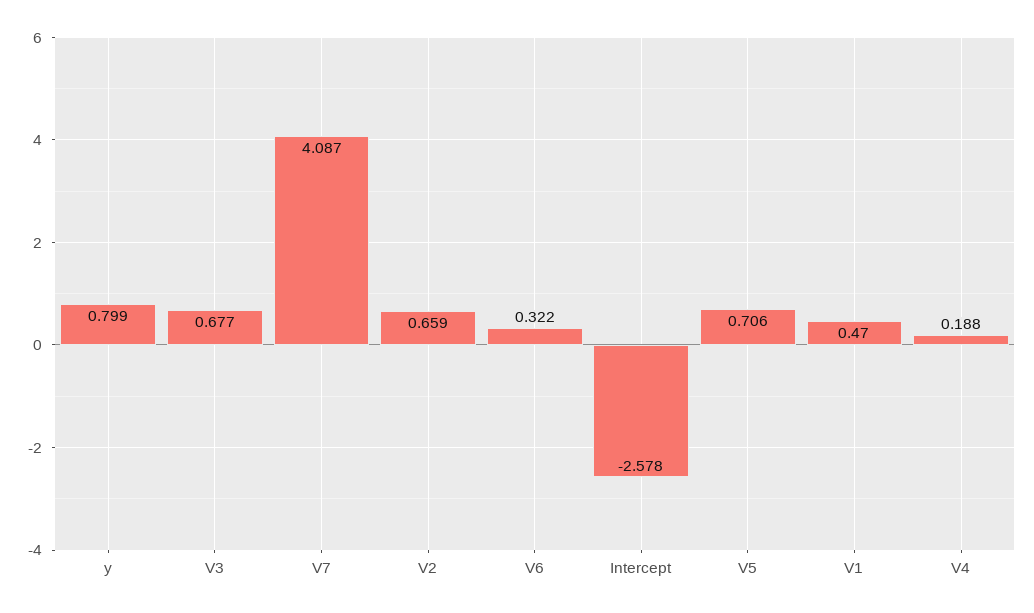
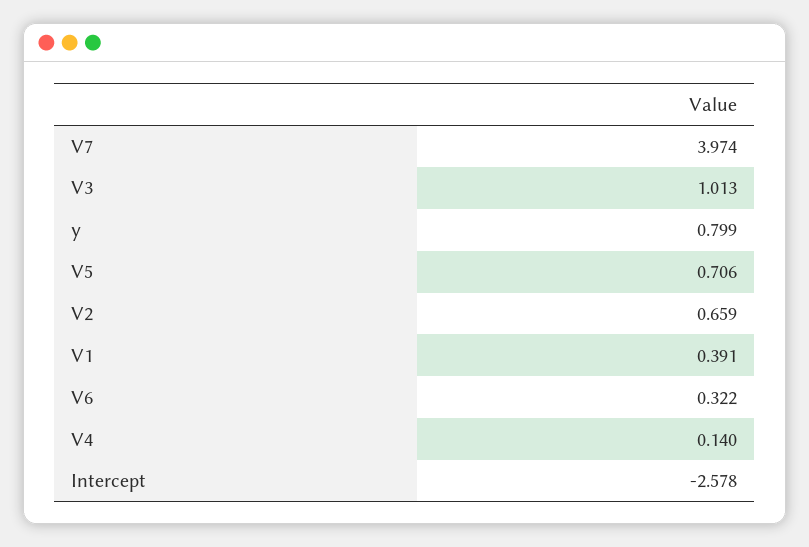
  {
    "y": 0.799,
-   "V3": 0.677,
+   "V3": 1.013,
-   "V7": 4.087,
+   "V7": 3.974,
    "V2": 0.659,
    "V6": 0.322,
    "Intercept": -2.578,
    "V5": 0.706,
-   "V1": 0.47,
+   "V1": 0.391,
-   "V4": 0.188
+   "V4": 0.14
  }

